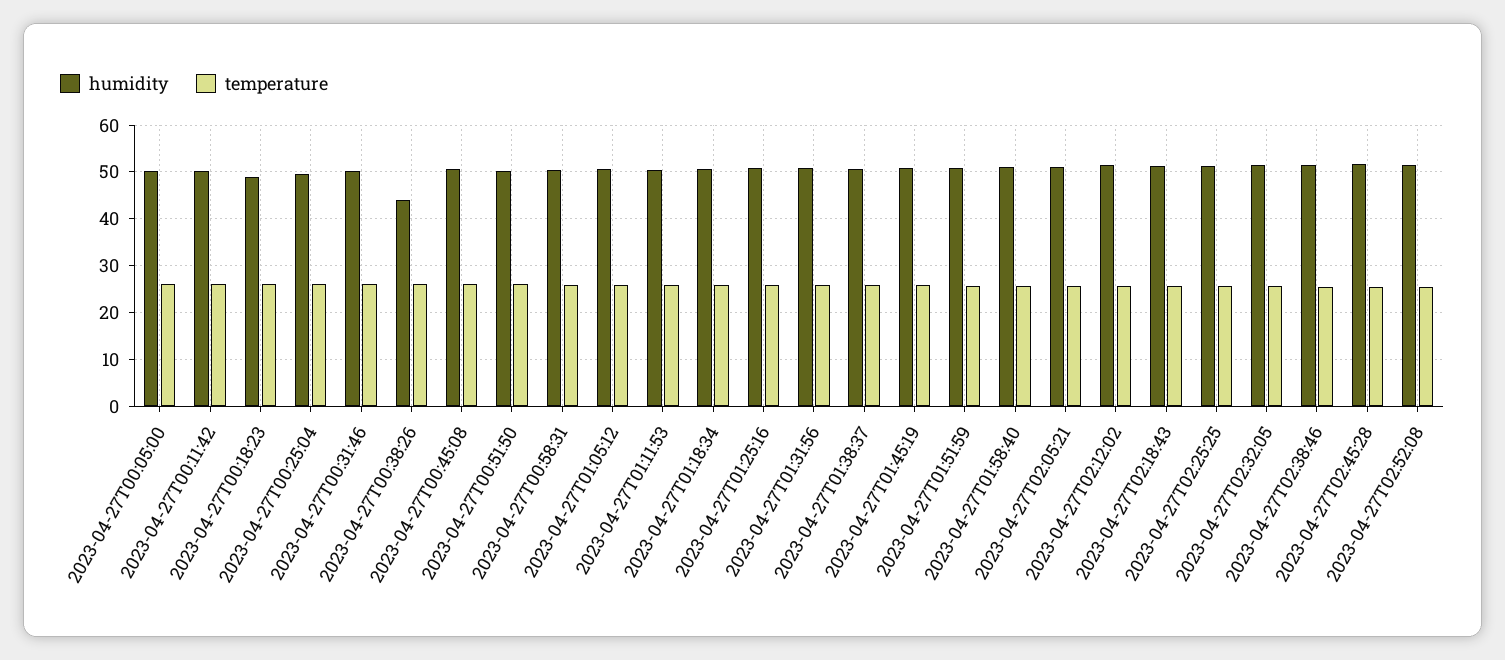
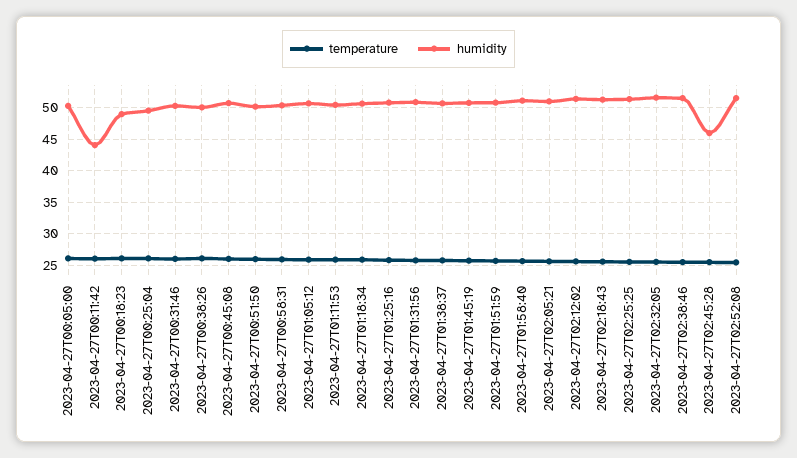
  {
    "humidity": {
      "2023-04-27T00:05:00": 50,
-     "2023-04-27T00:11:42": 50,
+     "2023-04-27T00:11:42": 44,
      "2023-04-27T00:18:23": 49,
      "2023-04-27T00:25:04": 50,
      "2023-04-27T00:31:46": 50,
-     "2023-04-27T00:38:26": 44,
+     "2023-04-27T00:38:26": 50,
      "2023-04-27T00:45:08": 51,
      "2023-04-27T00:51:50": 50,
      "2023-04-27T00:58:31": 50,
      "2023-04-27T01:05:12": 51,
      "2023-04-27T01:11:53": 50,
      "2023-04-27T01:18:34": 51,
      "2023-04-27T01:25:16": 51,
      "2023-04-27T01:31:56": 51,
      "2023-04-27T01:38:37": 51,
      "2023-04-27T01:45:19": 51,
      "2023-04-27T01:51:59": 51,
      "2023-04-27T01:58:40": 51,
      "2023-04-27T02:05:21": 51,
      "2023-04-27T02:12:02": 51,
      "2023-04-27T02:18:43": 51,
      "2023-04-27T02:25:25": 51,
      "2023-04-27T02:32:05": 52,
      "2023-04-27T02:38:46": 52,
-     "2023-04-27T02:45:28": 52,
+     "2023-04-27T02:45:28": 46,
      "2023-04-27T02:52:08": 52
    },
    "temperature": {
      "2023-04-27T00:05:00": 26,
      "2023-04-27T00:11:42": 26,
      "2023-04-27T00:18:23": 26,
      "2023-04-27T00:25:04": 26,
      "2023-04-27T00:31:46": 26,
      "2023-04-27T00:38:26": 26,
      "2023-04-27T00:45:08": 26,
      "2023-04-27T00:51:50": 26,
      "2023-04-27T00:58:31": 26,
      "2023-04-27T01:05:12": 26,
      "2023-04-27T01:11:53": 26,
      "2023-04-27T01:18:34": 26,
      "2023-04-27T01:25:16": 26,
      "2023-04-27T01:31:56": 26,
      "2023-04-27T01:38:37": 26,
      "2023-04-27T01:45:19": 26,
      "2023-04-27T01:51:59": 26,
      "2023-04-27T01:58:40": 26,
      "2023-04-27T02:05:21": 26,
      "2023-04-27T02:12:02": 26,
      "2023-04-27T02:18:43": 26,
      "2023-04-27T02:25:25": 26,
      "2023-04-27T02:32:05": 26,
      "2023-04-27T02:38:46": 26,
      "2023-04-27T02:45:28": 26,
      "2023-04-27T02:52:08": 25
    }
  }

